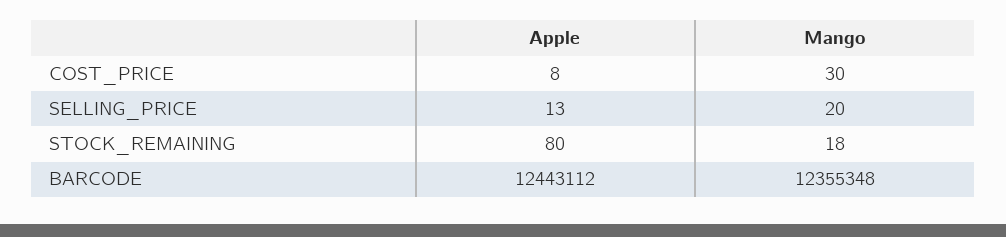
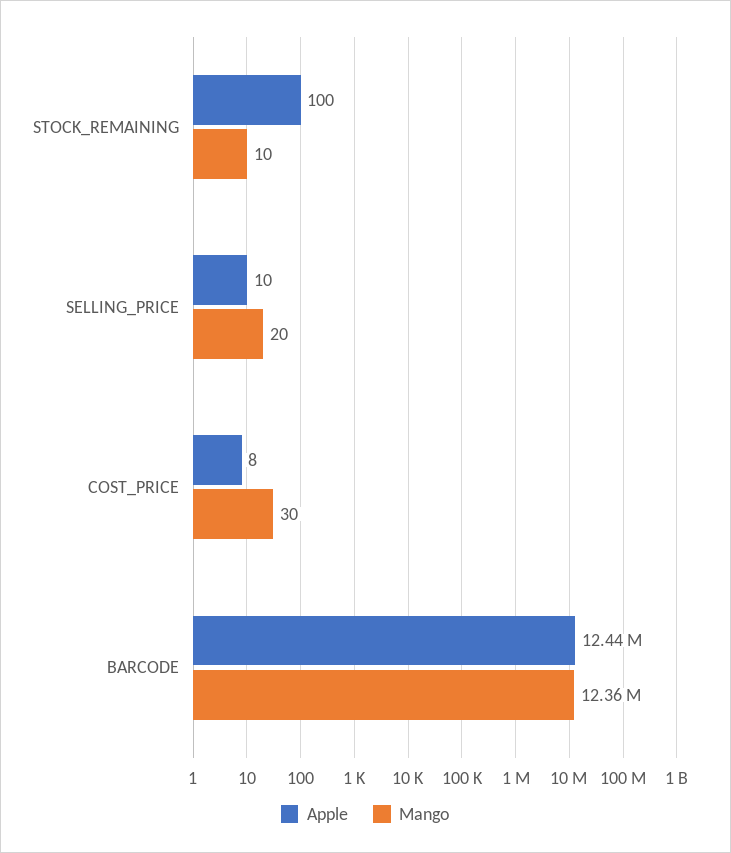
  {
    "Apple": {
      "COST_PRICE": 8,
-     "SELLING_PRICE": 13,
+     "SELLING_PRICE": 10,
-     "STOCK_REMAINING": 80,
+     "STOCK_REMAINING": 100,
      "BARCODE": 12443112
    },
    "Mango": {
      "COST_PRICE": 30,
      "SELLING_PRICE": 20,
-     "STOCK_REMAINING": 18,
+     "STOCK_REMAINING": 10,
      "BARCODE": 12355348
    }
  }

